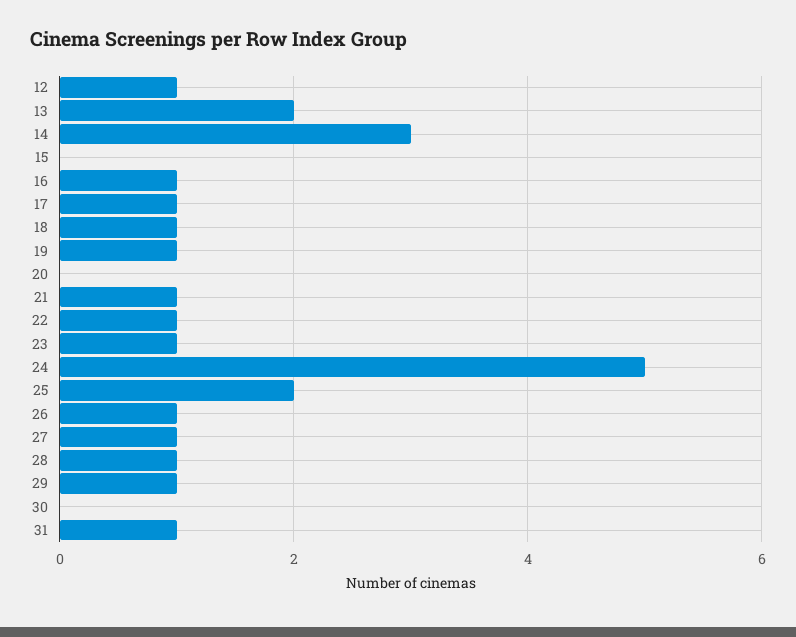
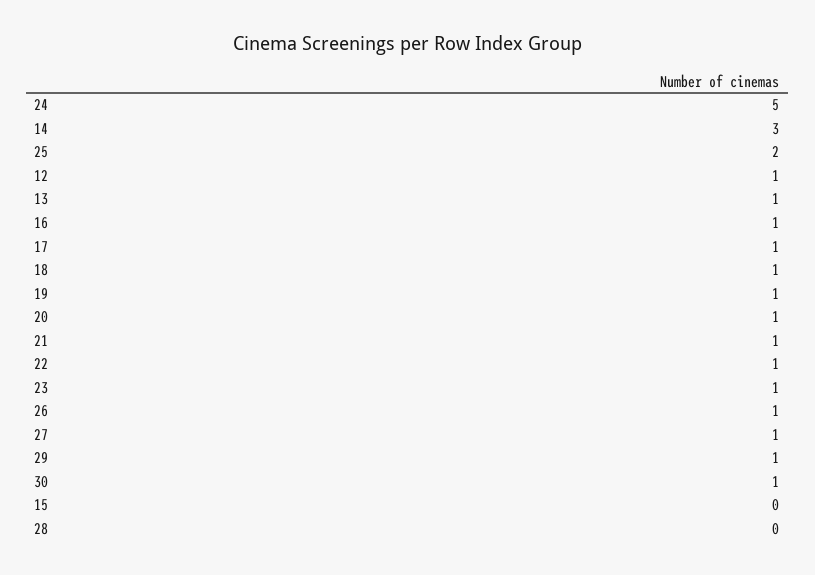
  {
    "12": 1,
-   "13": 2,
+   "13": 1,
    "14": 3,
    "15": 0,
    "16": 1,
    "17": 1,
    "18": 1,
    "19": 1,
-   "20": 0,
+   "20": 1,
    "21": 1,
    "22": 1,
    "23": 1,
    "24": 5,
    "25": 2,
    "26": 1,
    "27": 1,
-   "28": 1,
+   "28": 0,
    "29": 1,
-   "30": 0,
+   "30": 1
-   "31": 1
  }

